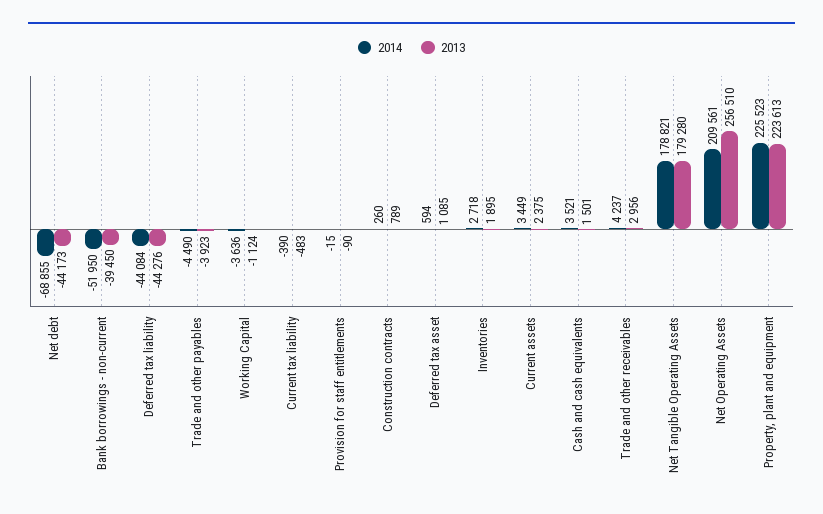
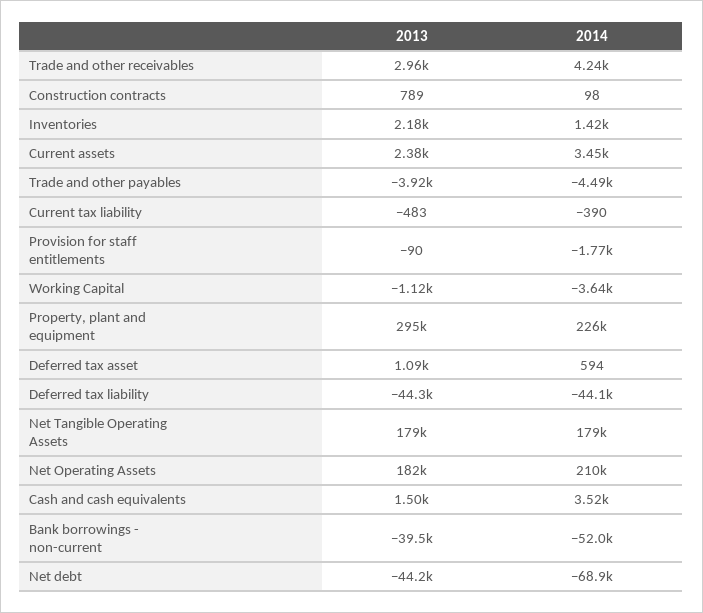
  {
    "2014": {
      "Net debt": -68855,
      "Bank borrowings - non-current": -51950,
      "Deferred tax liability": -44084,
      "Trade and other payables": -4490,
      "Working Capital": -3636,
      "Current tax liability": -390,
-     "Provision for staff entitlements": -15,
+     "Provision for staff entitlements": -1770,
-     "Construction contracts": 260,
+     "Construction contracts": 98,
      "Deferred tax asset": 594,
-     "Inventories": 2718,
+     "Inventories": 1420,
      "Current assets": 3449,
      "Cash and cash equivalents": 3521,
      "Trade and other receivables": 4237,
      "Net Tangible Operating Assets": 178821,
      "Net Operating Assets": 209561,
      "Property, plant and equipment": 225523
    },
    "2013": {
      "Net debt": -44173,
      "Bank borrowings - non-current": -39450,
      "Deferred tax liability": -44276,
      "Trade and other payables": -3923,
      "Working Capital": -1124,
      "Current tax liability": -483,
      "Provision for staff entitlements": -90,
      "Construction contracts": 789,
      "Deferred tax asset": 1085,
-     "Inventories": 1895,
+     "Inventories": 2180,
      "Current assets": 2375,
      "Cash and cash equivalents": 1501,
      "Trade and other receivables": 2956,
      "Net Tangible Operating Assets": 179280,
-     "Net Operating Assets": 256510,
+     "Net Operating Assets": 182000,
-     "Property, plant and equipment": 223613
+     "Property, plant and equipment": 295000
    }
  }

